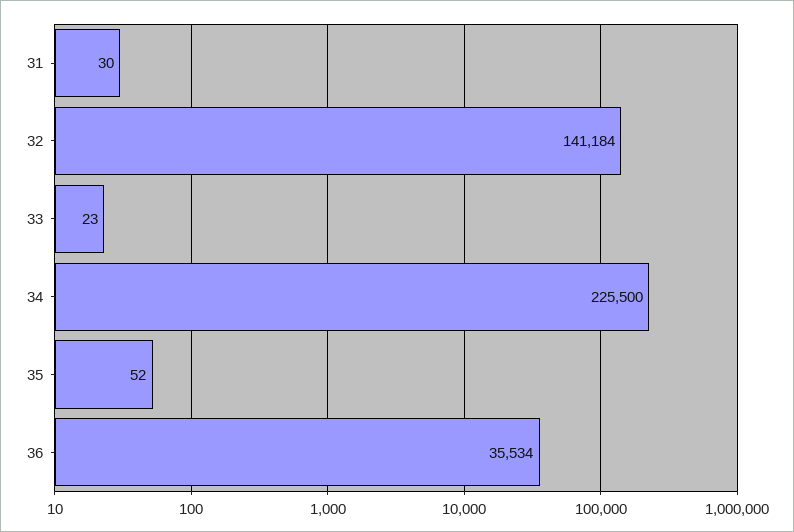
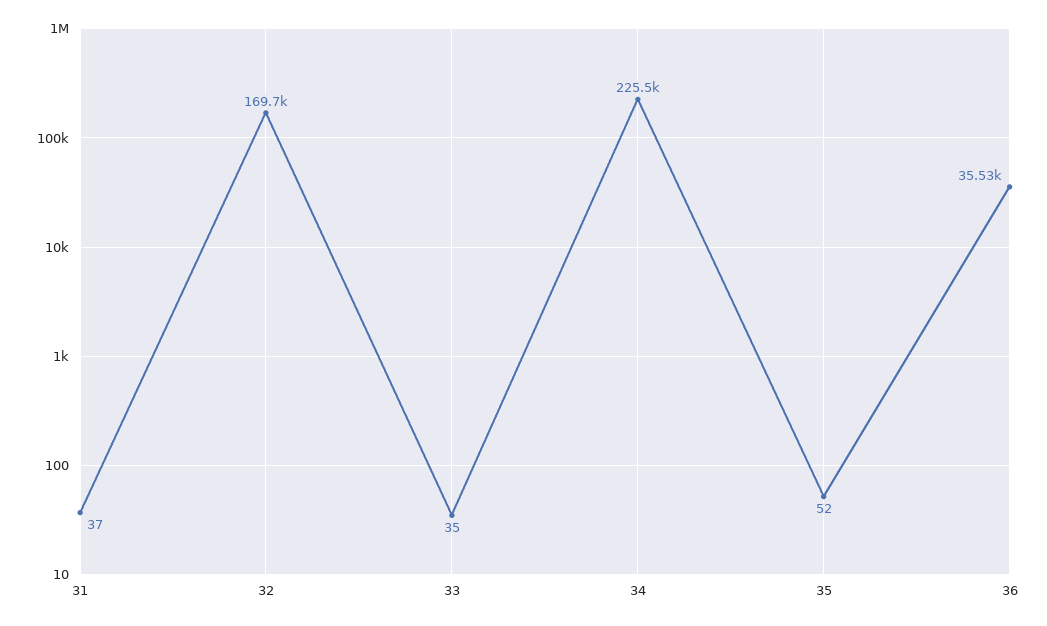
  {
-   "31": 30,
+   "31": 37,
-   "32": 141184,
+   "32": 169700,
-   "33": 23,
+   "33": 35,
    "34": 225500,
    "35": 52,
    "36": 35534
  }

